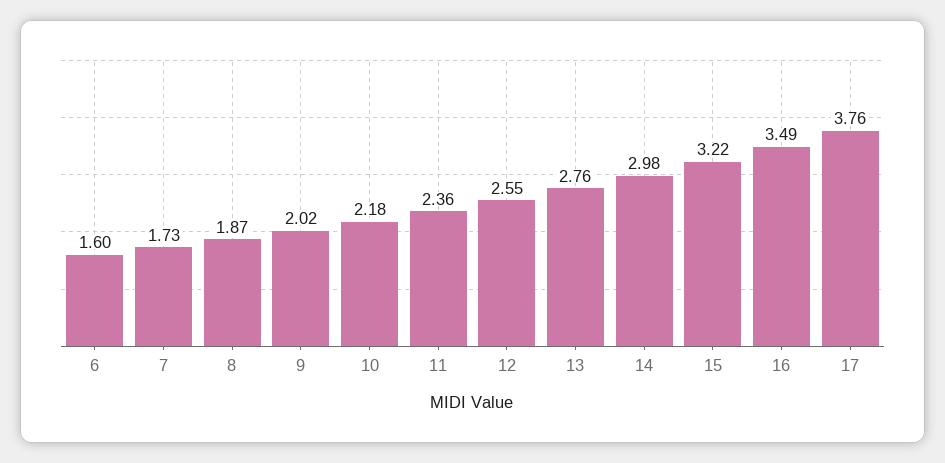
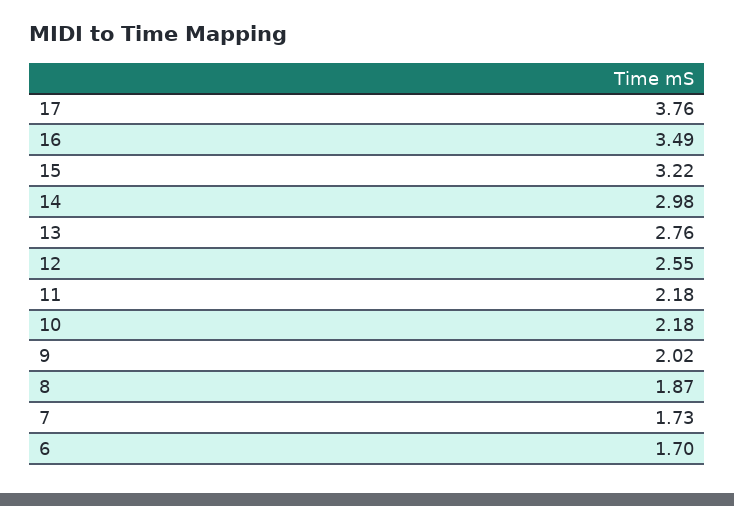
  {
-   "6": 1.6,
+   "6": 1.7,
    "7": 1.73,
    "8": 1.87,
    "9": 2.02,
    "10": 2.18,
-   "11": 2.36,
+   "11": 2.18,
    "12": 2.55,
    "13": 2.76,
    "14": 2.98,
    "15": 3.22,
    "16": 3.49,
    "17": 3.76
  }

